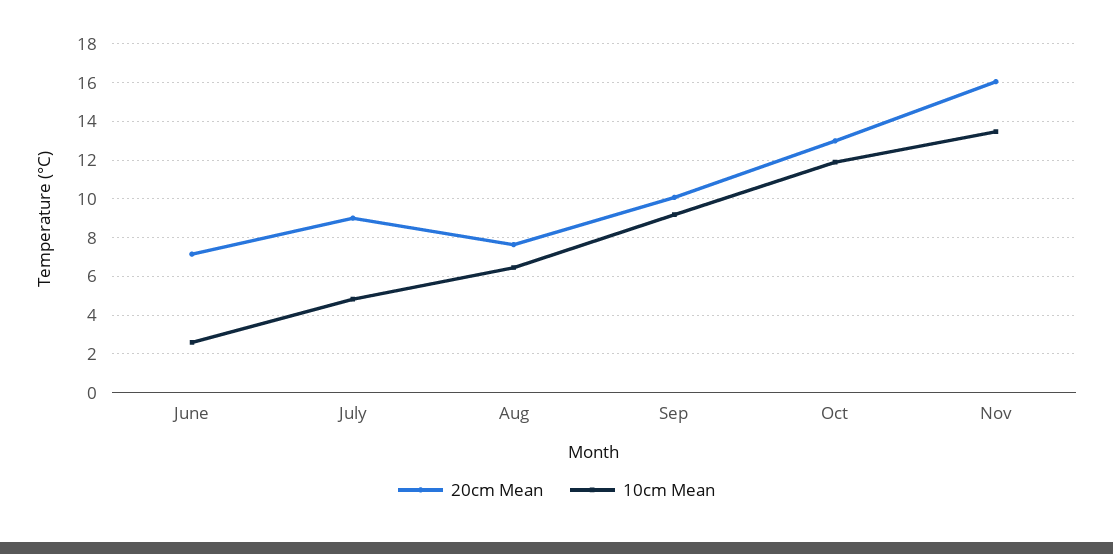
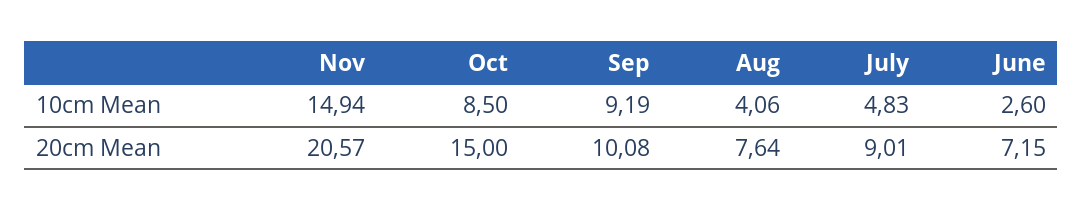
  {
    "20cm Mean": {
      "June": 7.15,
      "July": 9.01,
      "Aug": 7.64,
      "Sep": 10.08,
-     "Oct": 13,
+     "Oct": 15,
-     "Nov": 16
+     "Nov": 20.57
    },
    "10cm Mean": {
      "June": 2.6,
      "July": 4.83,
-     "Aug": 6.5,
+     "Aug": 4.06,
      "Sep": 9.19,
-     "Oct": 12,
+     "Oct": 8.5,
-     "Nov": 13.5
+     "Nov": 14.94
    }
  }

